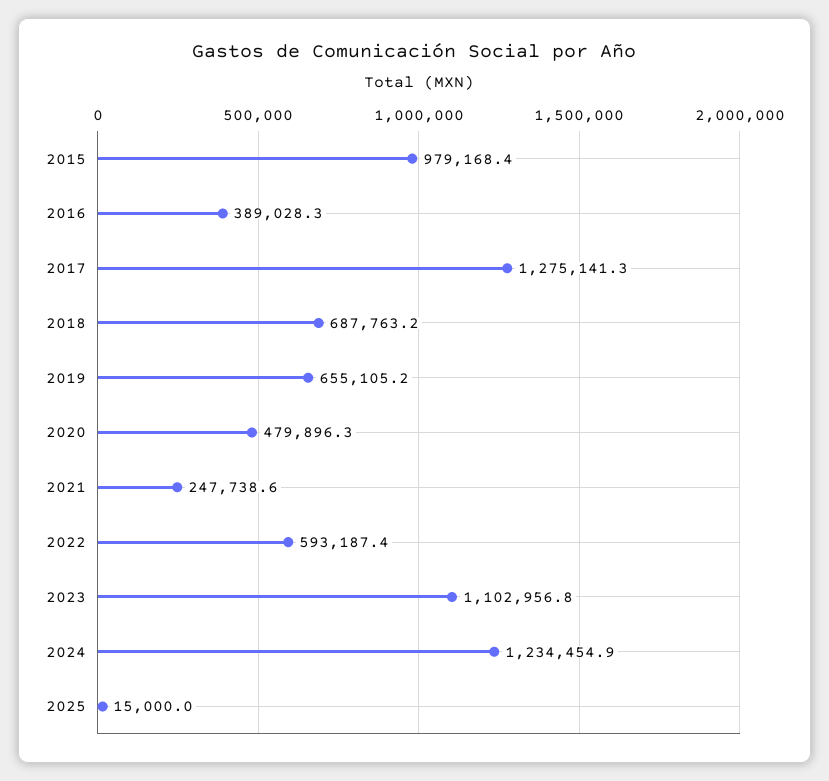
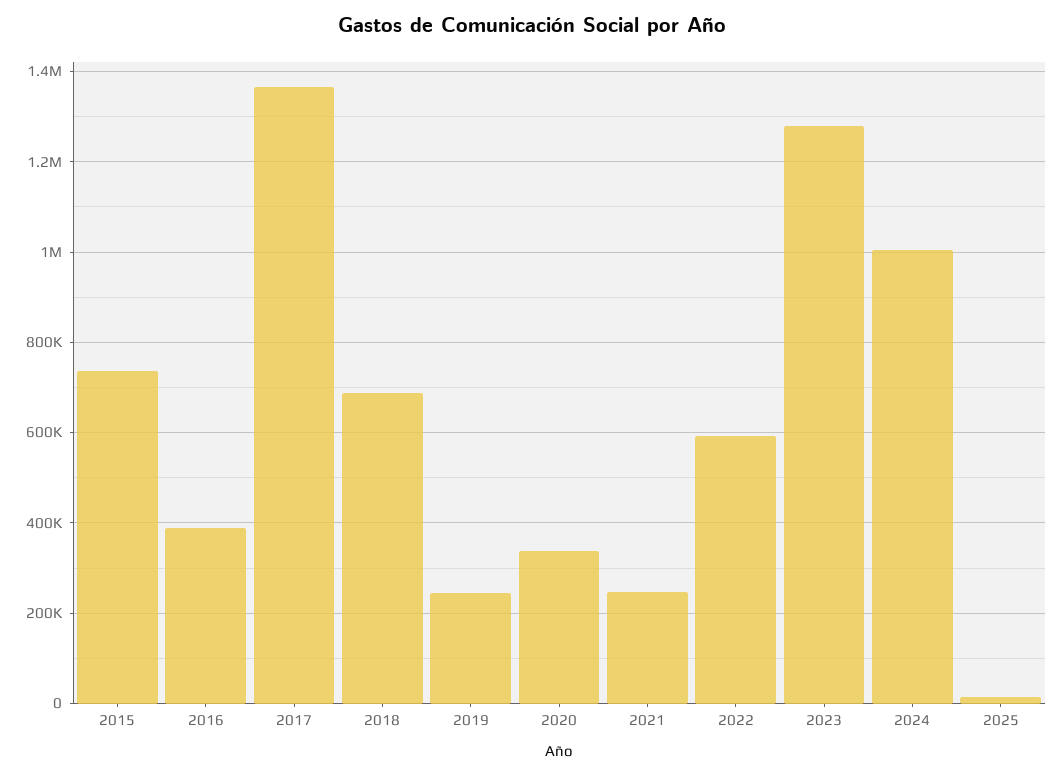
  {
-   "2015": 979168.4,
+   "2015": 740000,
    "2016": 389028.3,
-   "2017": 1275141.3,
+   "2017": 1360000,
    "2018": 687763.2,
-   "2019": 655105.2,
+   "2019": 240000,
-   "2020": 479896.3,
+   "2020": 340000,
    "2021": 247738.6,
    "2022": 593187.4,
-   "2023": 1102956.8,
+   "2023": 1280000,
-   "2024": 1234454.9,
+   "2024": 1000000,
    "2025": 15000
  }

